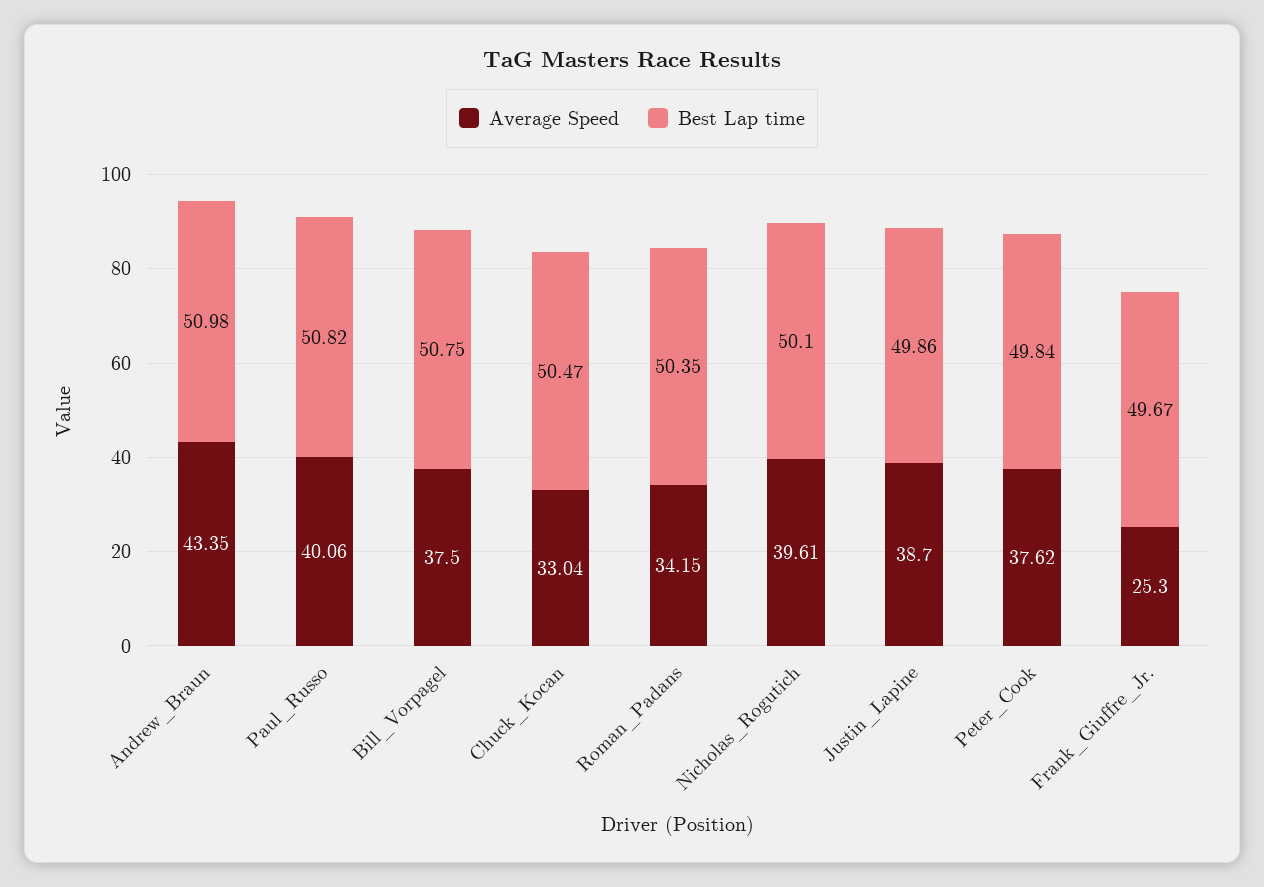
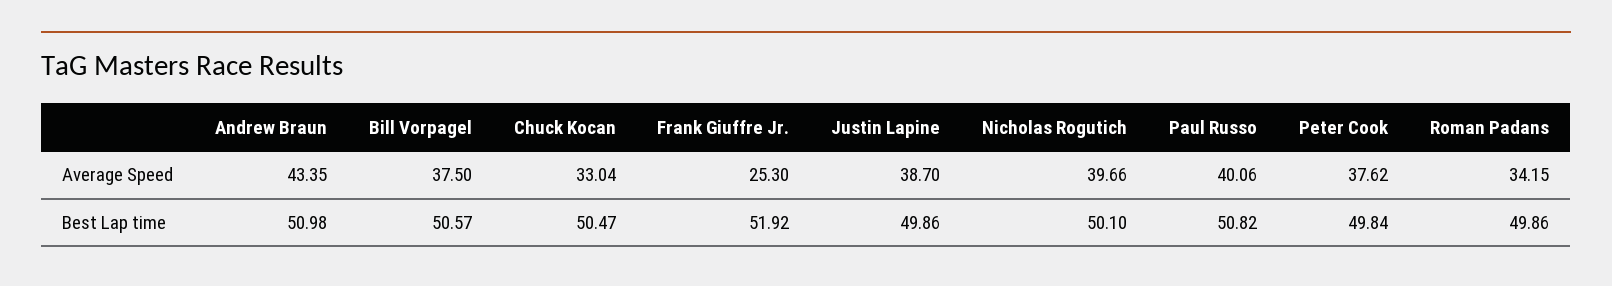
  {
    "Average Speed": {
      "Andrew_Braun": 43.35,
      "Paul_Russo": 40.06,
      "Bill_Vorpagel": 37.5,
      "Chuck_Kocan": 33.04,
      "Roman_Padans": 34.15,
-     "Nicholas_Rogutich": 39.61,
+     "Nicholas_Rogutich": 39.66,
      "Justin_Lapine": 38.7,
      "Peter_Cook": 37.62,
      "Frank_Giuffre_Jr.": 25.3
    },
    "Best Lap time": {
      "Andrew_Braun": 50.98,
      "Paul_Russo": 50.82,
-     "Bill_Vorpagel": 50.75,
+     "Bill_Vorpagel": 50.57,
      "Chuck_Kocan": 50.47,
-     "Roman_Padans": 50.35,
+     "Roman_Padans": 49.86,
      "Nicholas_Rogutich": 50.1,
      "Justin_Lapine": 49.86,
      "Peter_Cook": 49.84,
-     "Frank_Giuffre_Jr.": 49.67
+     "Frank_Giuffre_Jr.": 51.92
    }
  }

